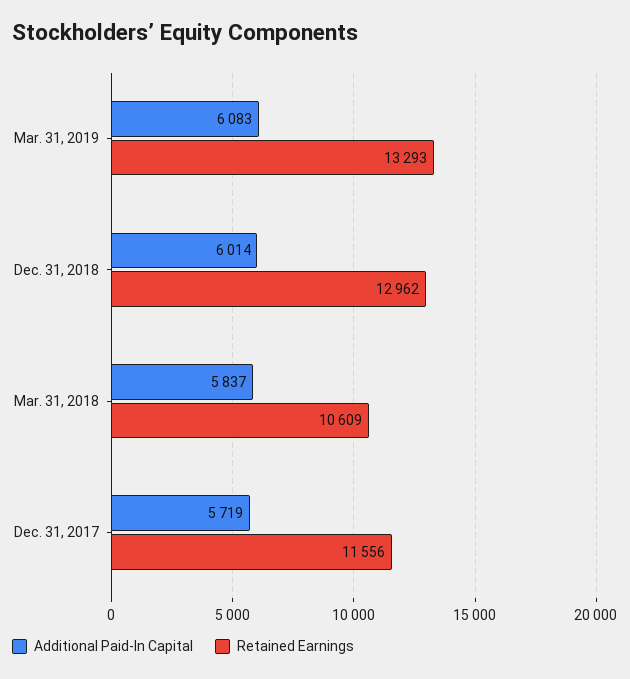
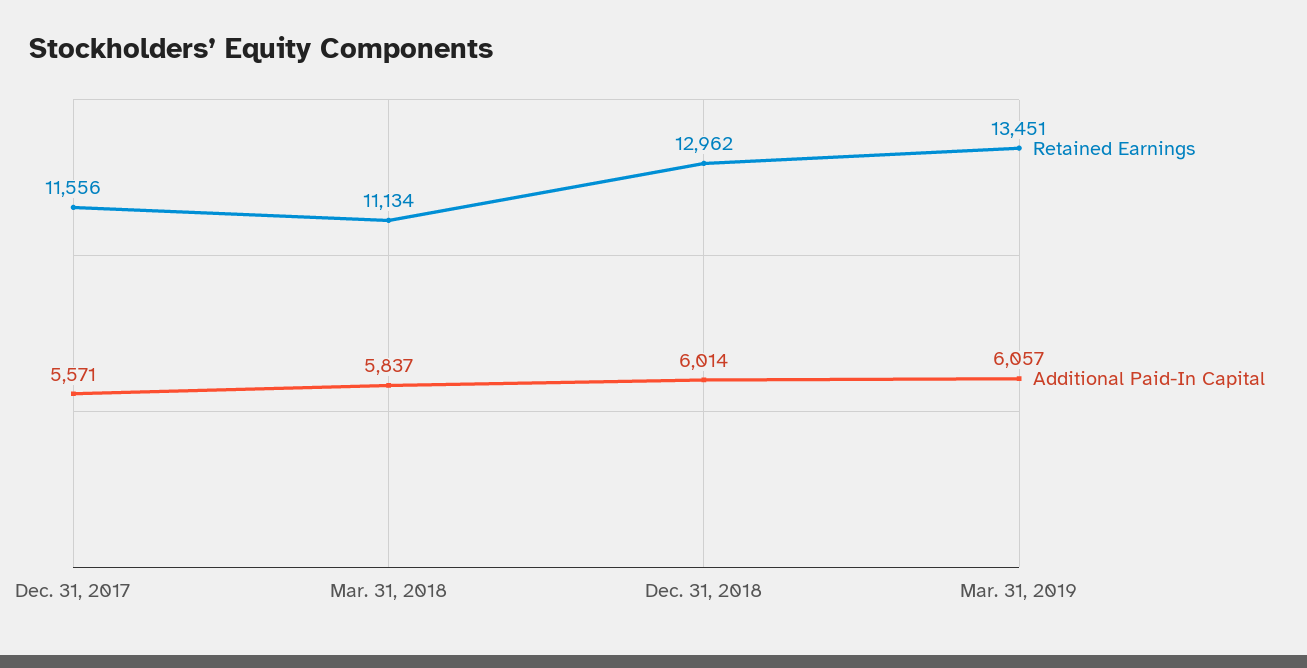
  {
    "Additional Paid-In Capital": {
-     "Mar. 31, 2019": 6083,
+     "Mar. 31, 2019": 6057,
      "Dec. 31, 2018": 6014,
      "Mar. 31, 2018": 5837,
-     "Dec. 31, 2017": 5719
+     "Dec. 31, 2017": 5571
    },
    "Retained Earnings": {
-     "Mar. 31, 2019": 13293,
+     "Mar. 31, 2019": 13451,
      "Dec. 31, 2018": 12962,
-     "Mar. 31, 2018": 10609,
+     "Mar. 31, 2018": 11134,
      "Dec. 31, 2017": 11556
    }
  }

